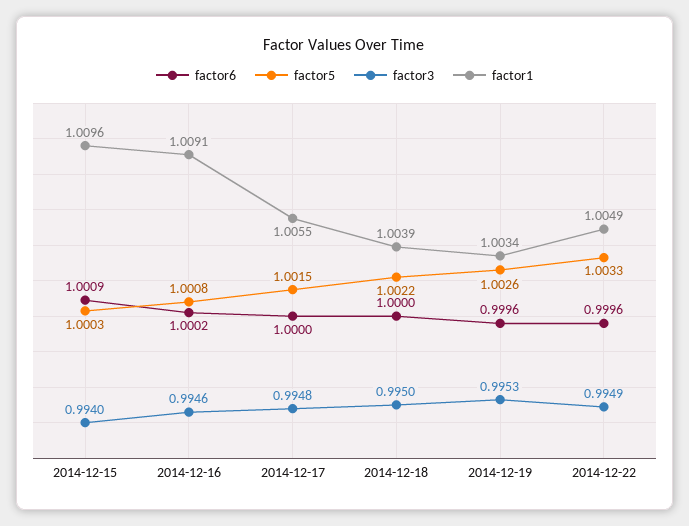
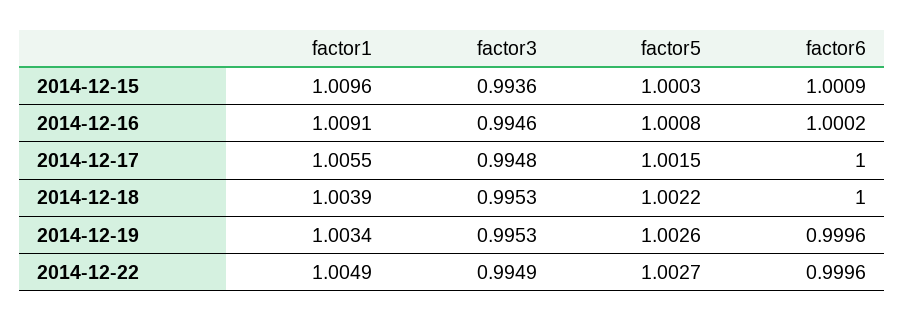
  {
    "factor6": {
      "2014-12-15": 1.0009,
      "2014-12-16": 1.0002,
      "2014-12-17": 1,
      "2014-12-18": 1,
      "2014-12-19": 0.9996,
      "2014-12-22": 0.9996
    },
    "factor5": {
      "2014-12-15": 1.0003,
      "2014-12-16": 1.0008,
      "2014-12-17": 1.0015,
      "2014-12-18": 1.0022,
      "2014-12-19": 1.0026,
-     "2014-12-22": 1.0033
+     "2014-12-22": 1.0027
    },
    "factor3": {
-     "2014-12-15": 0.994,
+     "2014-12-15": 0.9936,
      "2014-12-16": 0.9946,
      "2014-12-17": 0.9948,
-     "2014-12-18": 0.995,
+     "2014-12-18": 0.9953,
      "2014-12-19": 0.9953,
      "2014-12-22": 0.9949
    },
    "factor1": {
      "2014-12-15": 1.0096,
      "2014-12-16": 1.0091,
      "2014-12-17": 1.0055,
      "2014-12-18": 1.0039,
      "2014-12-19": 1.0034,
      "2014-12-22": 1.0049
    }
  }

